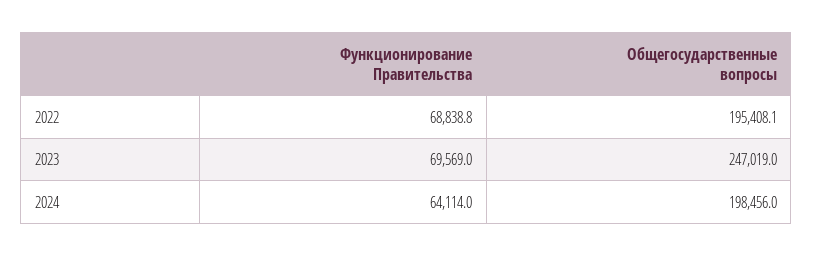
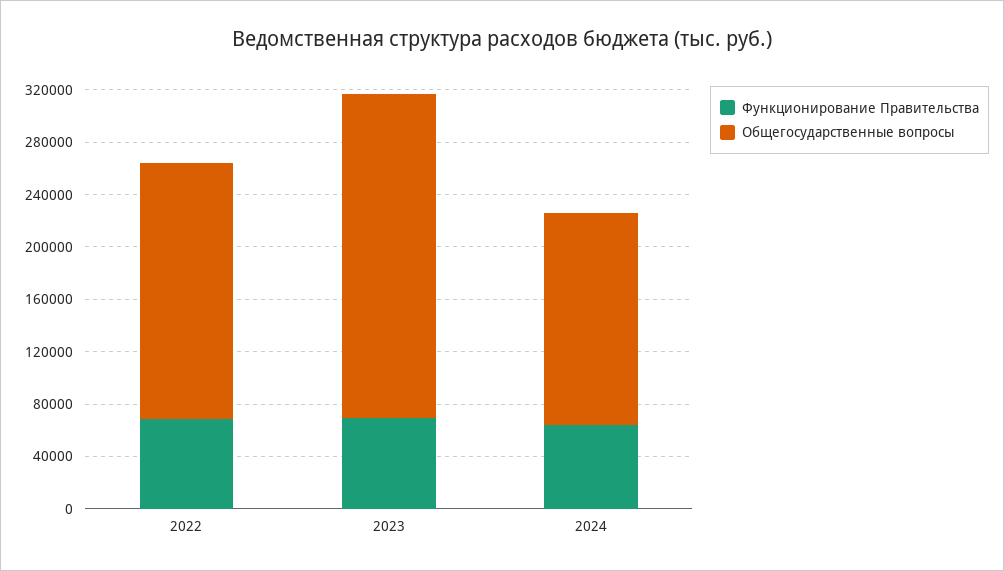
  {
    "Функционирование Правительства": {
      "2022": 68838.8,
      "2023": 69569,
      "2024": 64114
    },
    "Общегосударственные вопросы": {
      "2022": 195408.1,
      "2023": 247019,
-     "2024": 198456
+     "2024": 160000
    }
  }

